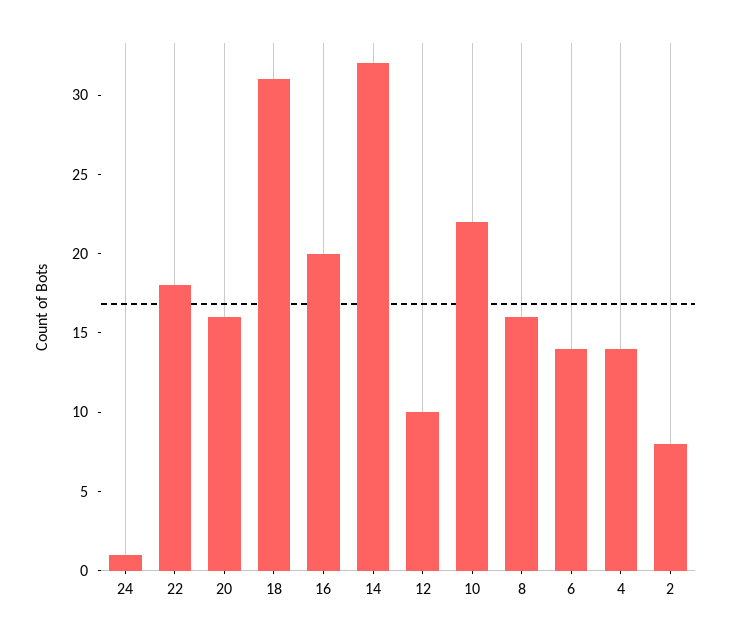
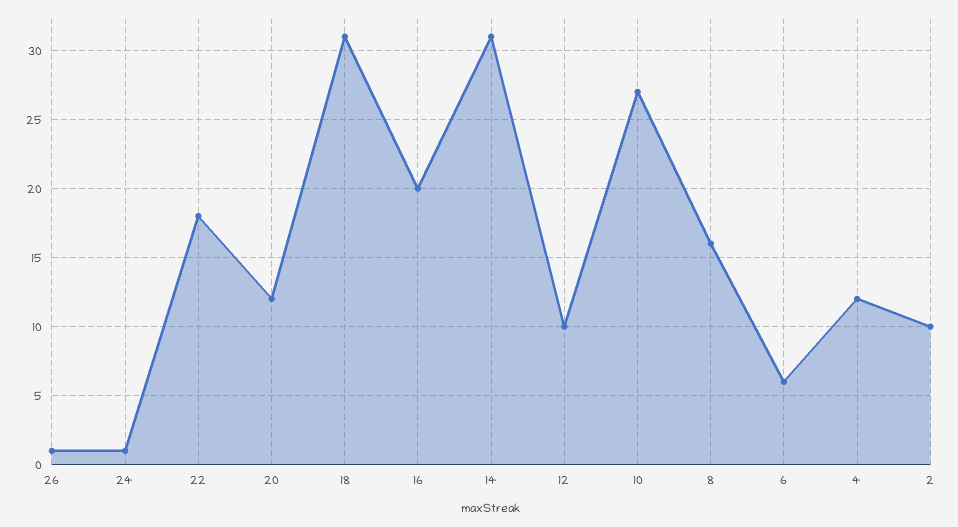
  {
    "24": 1,
    "22": 18,
-   "20": 16,
+   "20": 12,
    "18": 31,
    "16": 20,
-   "14": 32,
+   "14": 31,
    "12": 10,
-   "10": 22,
+   "10": 27,
    "8": 16,
-   "6": 14,
+   "6": 6,
-   "4": 14,
+   "4": 12,
-   "2": 8
+   "2": 10,
+   "26": 1
  }

